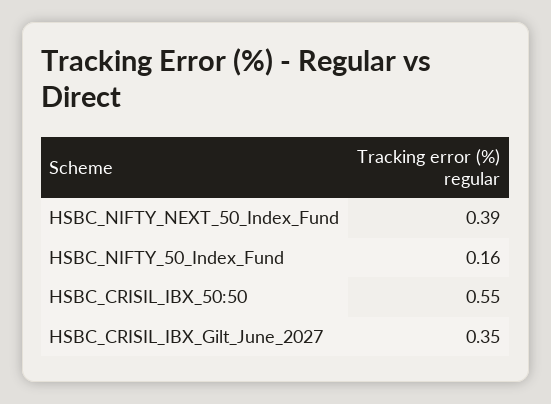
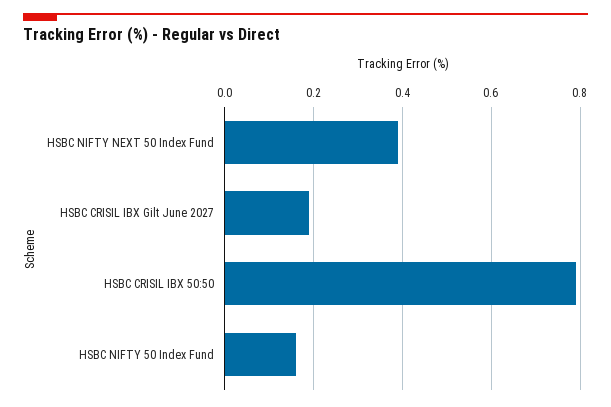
  {
    "HSBC_NIFTY_NEXT_50_Index_Fund": 0.39,
    "HSBC_NIFTY_50_Index_Fund": 0.16,
-   "HSBC_CRISIL_IBX_50:50": 0.55,
+   "HSBC_CRISIL_IBX_50:50": 0.8,
-   "HSBC_CRISIL_IBX_Gilt_June_2027": 0.35
+   "HSBC_CRISIL_IBX_Gilt_June_2027": 0.2
  }

